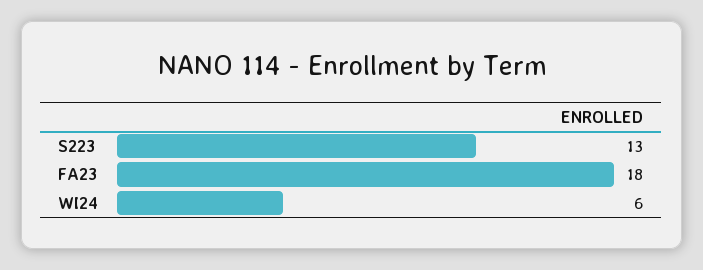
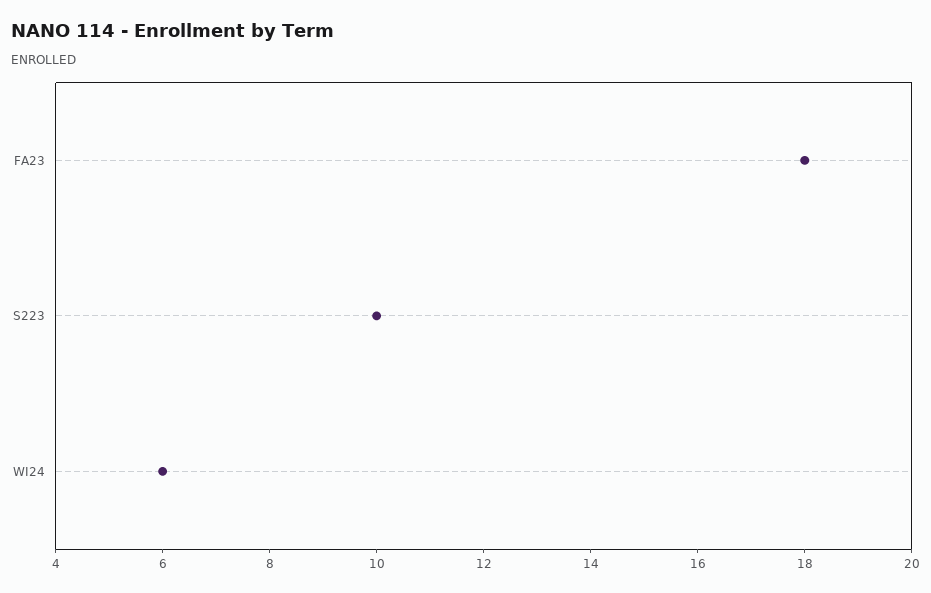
  {
-   "S223": 13,
+   "S223": 10,
    "FA23": 18,
    "WI24": 6
  }

